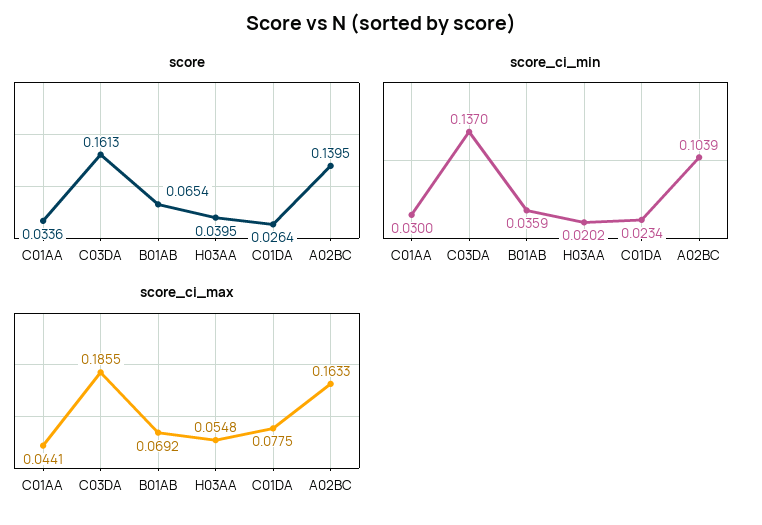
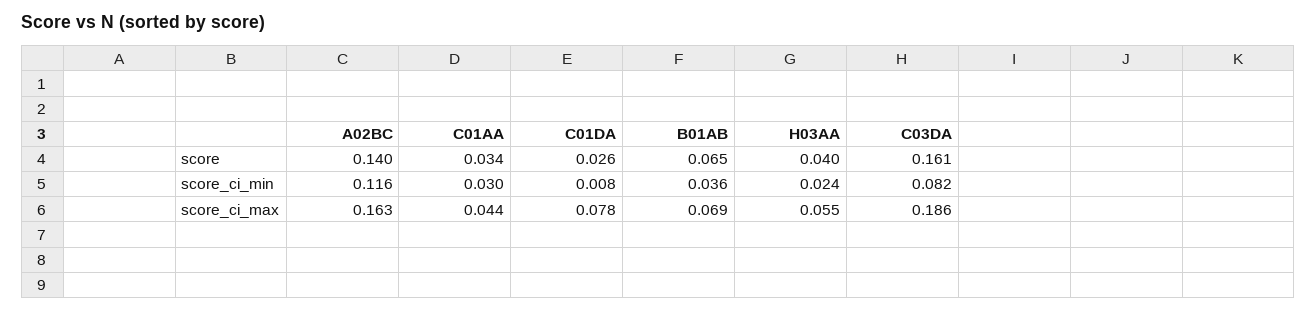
  {
    "score": {
      "C01AA": 0.0336,
      "C03DA": 0.1613,
      "B01AB": 0.0654,
      "H03AA": 0.0395,
      "C01DA": 0.0264,
      "A02BC": 0.1395
    },
    "score_ci_min": {
      "C01AA": 0.03,
-     "C03DA": 0.137,
+     "C03DA": 0.082,
      "B01AB": 0.0359,
-     "H03AA": 0.0202,
+     "H03AA": 0.024,
-     "C01DA": 0.0234,
+     "C01DA": 0.008,
-     "A02BC": 0.1039
+     "A02BC": 0.116
    },
    "score_ci_max": {
      "C01AA": 0.0441,
      "C03DA": 0.1855,
      "B01AB": 0.0692,
      "H03AA": 0.0548,
      "C01DA": 0.0775,
      "A02BC": 0.1633
    }
  }

